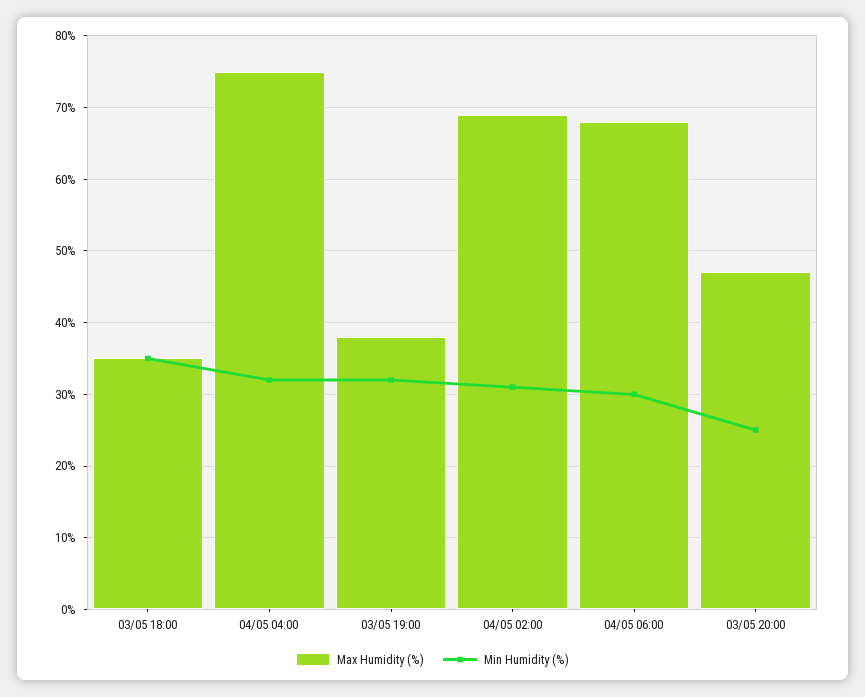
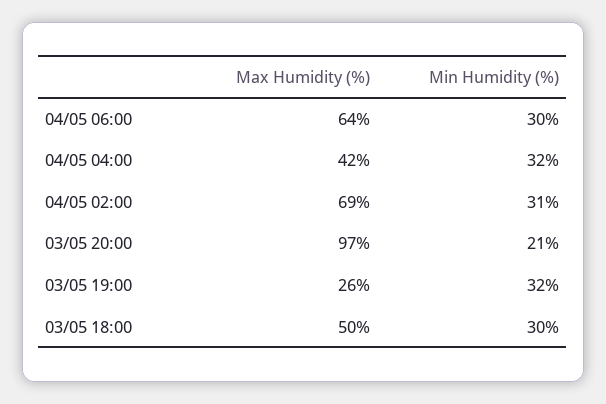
  {
    "Max Humidity (%)": {
-     "03/05 18:00": 35,
+     "03/05 18:00": 50,
-     "04/05 04:00": 75,
+     "04/05 04:00": 42,
-     "03/05 19:00": 38,
+     "03/05 19:00": 26,
      "04/05 02:00": 69,
-     "04/05 06:00": 68,
+     "04/05 06:00": 64,
-     "03/05 20:00": 47
+     "03/05 20:00": 97
    },
    "Min Humidity (%)": {
-     "03/05 18:00": 35,
+     "03/05 18:00": 30,
      "04/05 04:00": 32,
      "03/05 19:00": 32,
      "04/05 02:00": 31,
      "04/05 06:00": 30,
-     "03/05 20:00": 25
+     "03/05 20:00": 21
    }
  }

